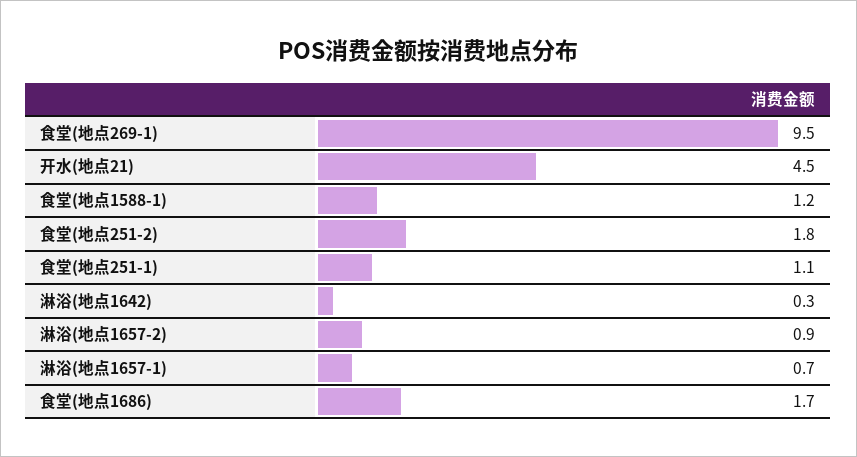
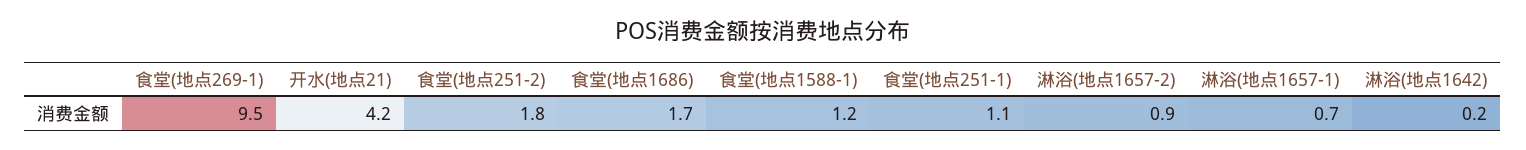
  {
    "食堂(地点269-1)": 9.5,
-   "开水(地点21)": 4.5,
+   "开水(地点21)": 4.2,
    "食堂(地点1588-1)": 1.2,
    "食堂(地点251-2)": 1.8,
    "食堂(地点251-1)": 1.1,
-   "淋浴(地点1642)": 0.3,
+   "淋浴(地点1642)": 0.2,
    "淋浴(地点1657-2)": 0.9,
    "淋浴(地点1657-1)": 0.7,
    "食堂(地点1686)": 1.7
  }

